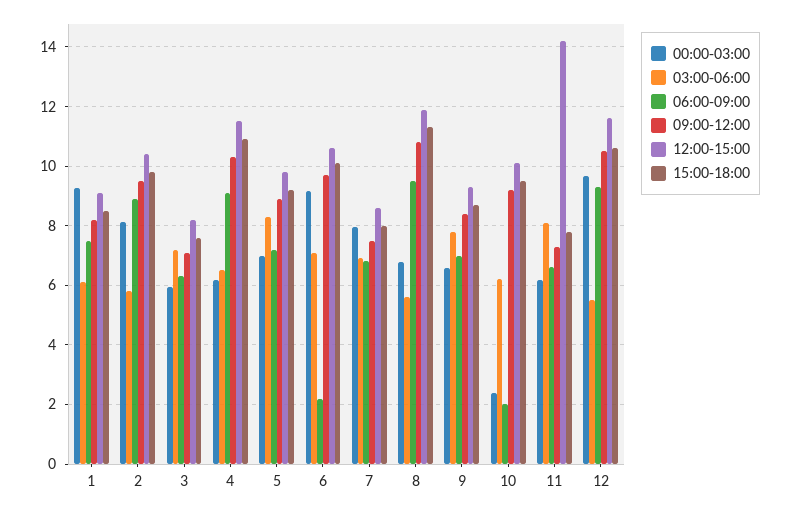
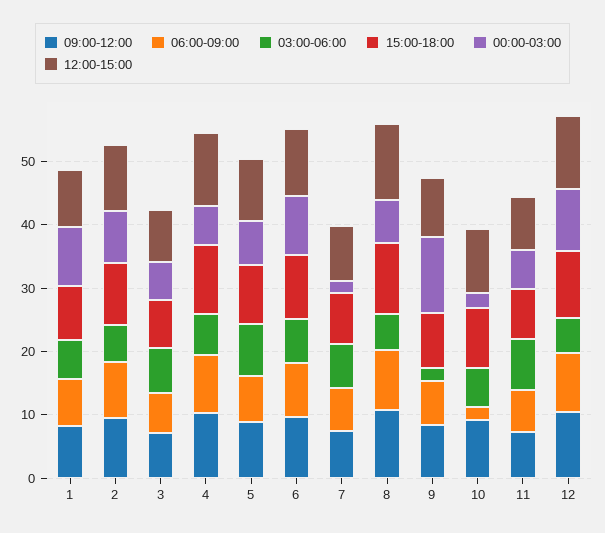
  {
    "00:00-03:00": {
      "1": 9.25,
      "2": 8.25,
      "3": 6,
      "4": 6.25,
      "5": 7,
      "6": 9.25,
-     "7": 8,
+     "7": 2,
      "8": 6.75,
-     "9": 6.5,
+     "9": 12,
      "10": 2.5,
      "11": 6.25,
      "12": 9.75
    },
    "03:00-06:00": {
      "1": 6,
      "2": 5.75,
      "3": 7.25,
      "4": 6.5,
      "5": 8.25,
      "6": 7,
      "7": 7,
      "8": 5.5,
-     "9": 7.75,
+     "9": 2,
      "10": 6.25,
      "11": 8,
      "12": 5.5
    },
    "06:00-09:00": {
      "1": 7.5,
      "2": 9,
      "3": 6.25,
      "4": 9,
      "5": 7.25,
-     "6": 2.25,
+     "6": 8,
      "7": 6.75,
      "8": 9.5,
      "9": 7,
      "10": 2,
      "11": 6.5,
      "12": 9.25
    },
    "09:00-12:00": {
      "1": 8.25,
      "2": 9.5,
      "3": 7,
      "4": 10.25,
      "5": 9,
      "6": 9.75,
      "7": 7.5,
      "8": 10.75,
      "9": 8.5,
      "10": 9.25,
      "11": 7.25,
      "12": 10.5
    },
    "12:00-15:00": {
      "1": 9,
      "2": 10.5,
      "3": 8.25,
      "4": 11.5,
      "5": 9.75,
      "6": 10.5,
      "7": 8.5,
      "8": 12,
      "9": 9.25,
      "10": 10,
-     "11": 14.25,
+     "11": 8,
      "12": 11.5
    },
    "15:00-18:00": {
      "1": 8.5,
      "2": 9.75,
      "3": 7.5,
      "4": 11,
      "5": 9.25,
      "6": 10,
      "7": 8,
      "8": 11.25,
      "9": 8.75,
      "10": 9.5,
      "11": 7.75,
      "12": 10.5
    }
  }

